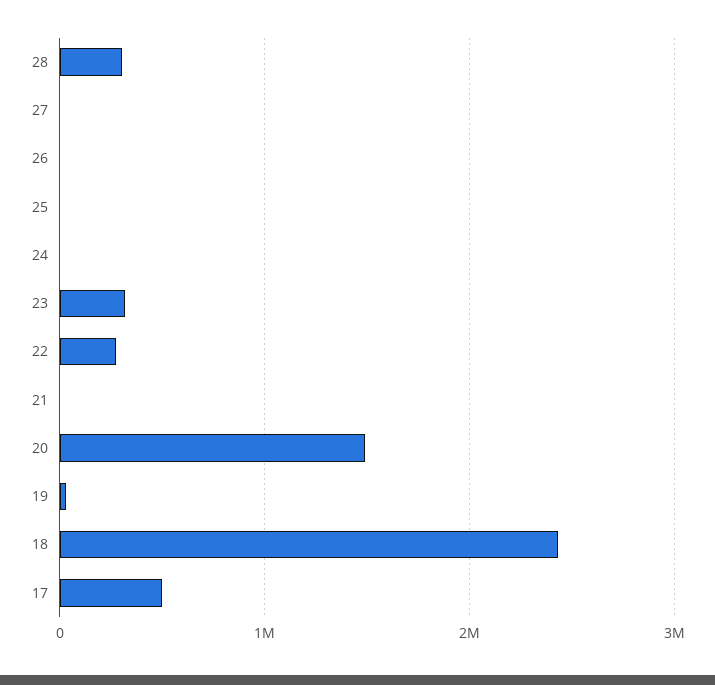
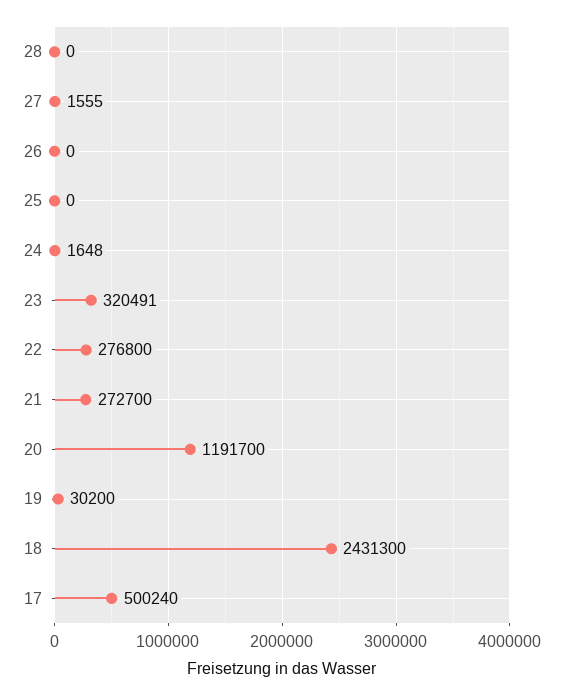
  {
-   "28": 300000,
+   "28": 0,
    "27": 1555,
    "26": 0,
    "25": 0,
    "24": 1648,
    "23": 320491,
    "22": 276800,
-   "21": 0,
+   "21": 272700,
-   "20": 1500000,
+   "20": 1191700,
    "19": 30200,
    "18": 2431300,
    "17": 500240
  }

